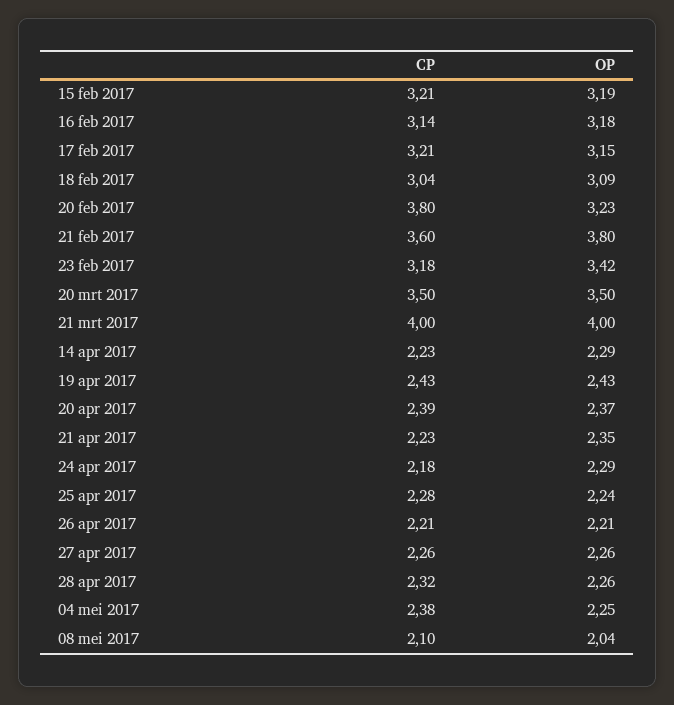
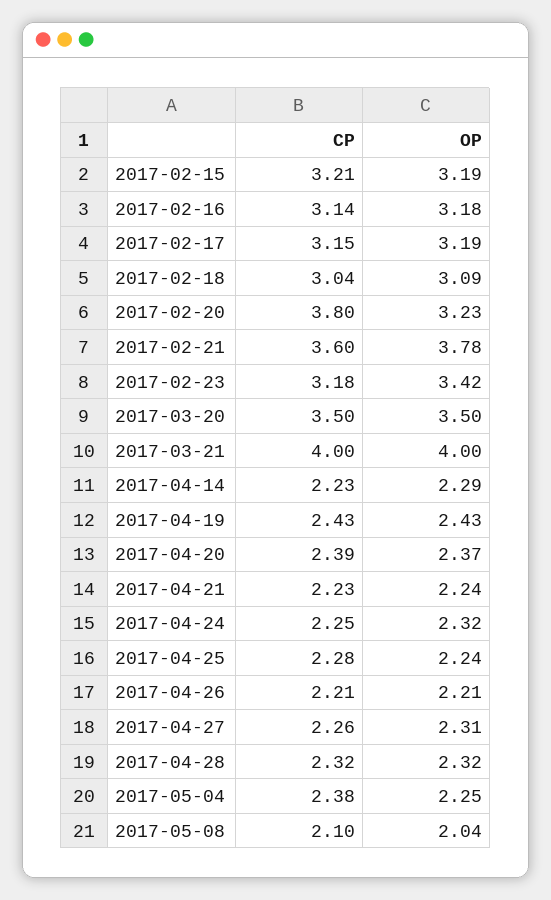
  {
    "CP": {
      "15 feb 2017": 3.21,
      "16 feb 2017": 3.14,
-     "17 feb 2017": 3.21,
+     "17 feb 2017": 3.15,
      "18 feb 2017": 3.04,
      "20 feb 2017": 3.8,
      "21 feb 2017": 3.6,
      "23 feb 2017": 3.18,
      "20 mrt 2017": 3.5,
      "21 mrt 2017": 4,
      "14 apr 2017": 2.23,
      "19 apr 2017": 2.43,
      "20 apr 2017": 2.39,
      "21 apr 2017": 2.23,
-     "24 apr 2017": 2.18,
+     "24 apr 2017": 2.25,
      "25 apr 2017": 2.28,
      "26 apr 2017": 2.21,
      "27 apr 2017": 2.26,
      "28 apr 2017": 2.32,
      "04 mei 2017": 2.38,
      "08 mei 2017": 2.1
    },
    "OP": {
      "15 feb 2017": 3.19,
      "16 feb 2017": 3.18,
-     "17 feb 2017": 3.15,
+     "17 feb 2017": 3.19,
      "18 feb 2017": 3.09,
      "20 feb 2017": 3.23,
-     "21 feb 2017": 3.8,
+     "21 feb 2017": 3.78,
      "23 feb 2017": 3.42,
      "20 mrt 2017": 3.5,
      "21 mrt 2017": 4,
      "14 apr 2017": 2.29,
      "19 apr 2017": 2.43,
      "20 apr 2017": 2.37,
-     "21 apr 2017": 2.35,
+     "21 apr 2017": 2.24,
-     "24 apr 2017": 2.29,
+     "24 apr 2017": 2.32,
      "25 apr 2017": 2.24,
      "26 apr 2017": 2.21,
-     "27 apr 2017": 2.26,
+     "27 apr 2017": 2.31,
-     "28 apr 2017": 2.26,
+     "28 apr 2017": 2.32,
      "04 mei 2017": 2.25,
      "08 mei 2017": 2.04
    }
  }

